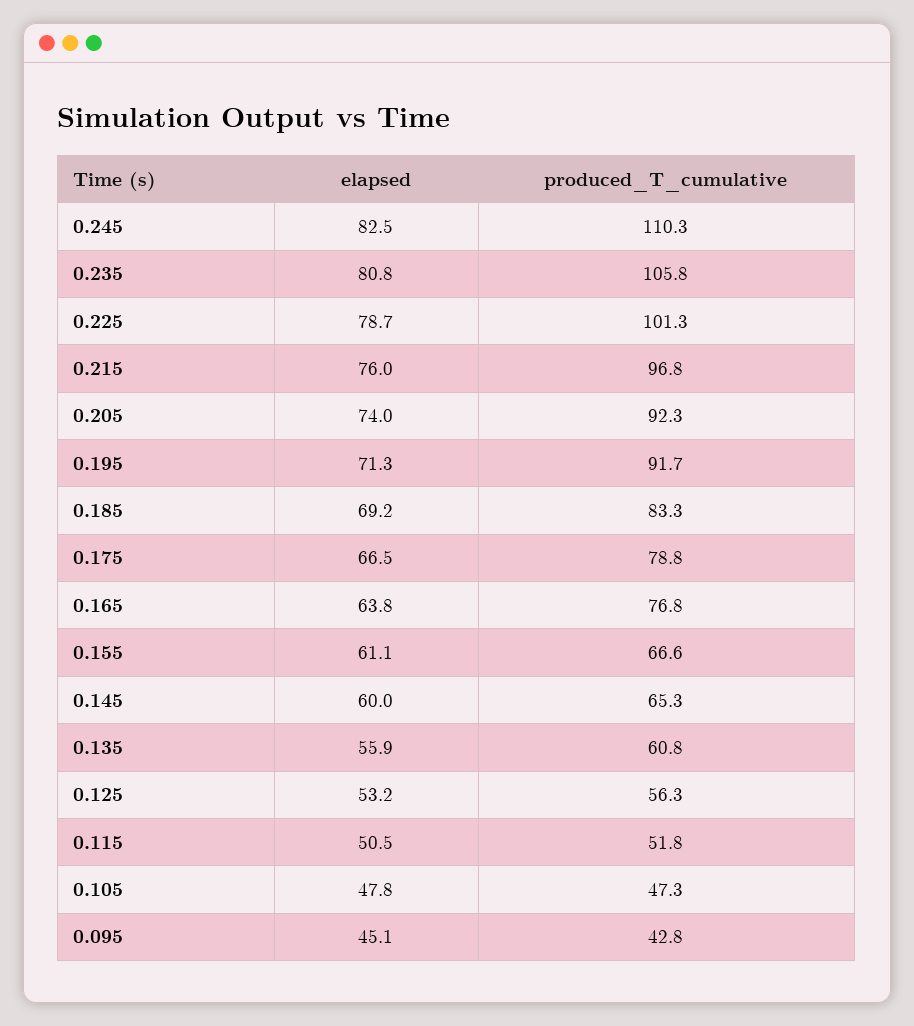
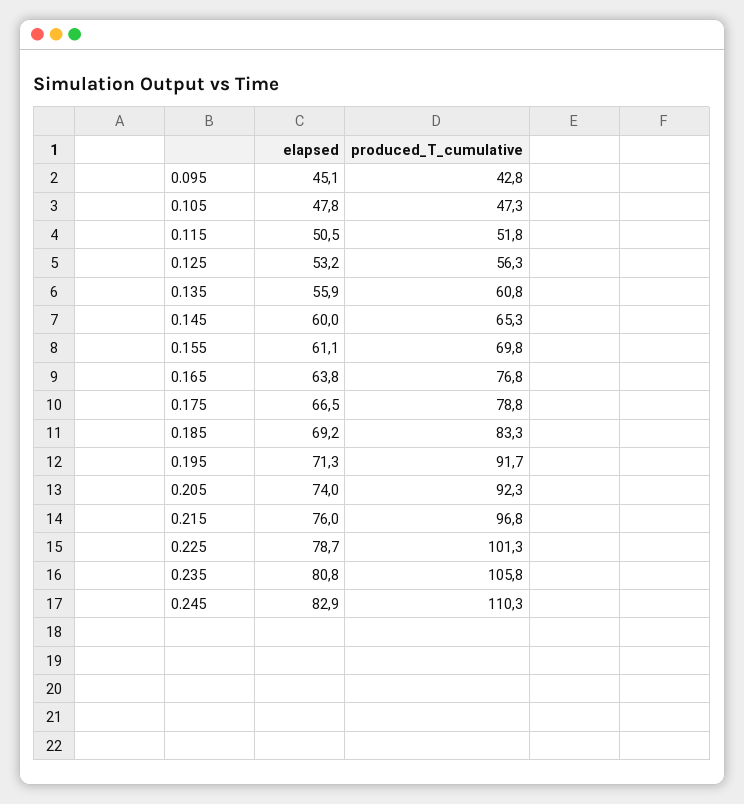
  {
    "elapsed": {
-     "0.245": 82.5,
+     "0.245": 82.9,
      "0.235": 80.8,
      "0.225": 78.7,
      "0.215": 76,
      "0.205": 74,
      "0.195": 71.3,
      "0.185": 69.2,
      "0.175": 66.5,
      "0.165": 63.8,
      "0.155": 61.1,
      "0.145": 60,
      "0.135": 55.9,
      "0.125": 53.2,
      "0.115": 50.5,
      "0.105": 47.8,
      "0.095": 45.1
    },
    "produced_T_cumulative": {
      "0.245": 110.3,
      "0.235": 105.8,
      "0.225": 101.3,
      "0.215": 96.8,
      "0.205": 92.3,
      "0.195": 91.7,
      "0.185": 83.3,
      "0.175": 78.8,
      "0.165": 76.8,
-     "0.155": 66.6,
+     "0.155": 69.8,
      "0.145": 65.3,
      "0.135": 60.8,
      "0.125": 56.3,
      "0.115": 51.8,
      "0.105": 47.3,
      "0.095": 42.8
    }
  }

